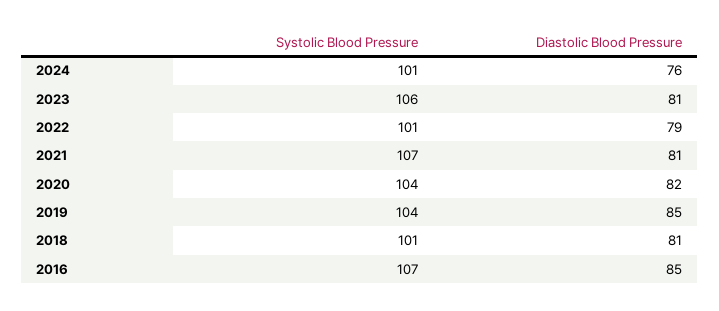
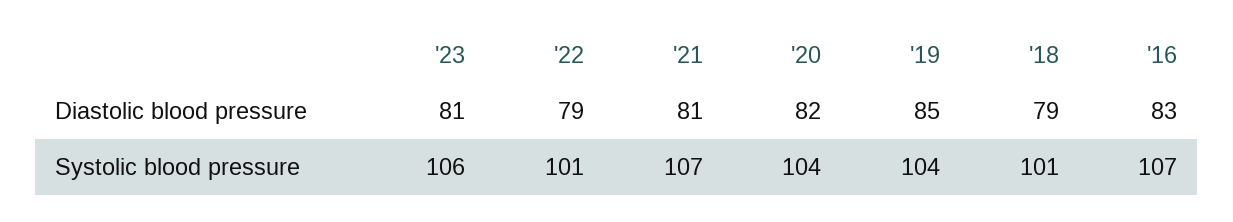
  {
    "Systolic Blood Pressure": {
-     "2024": 101,
      "2023": 106,
      "2022": 101,
      "2021": 107,
      "2020": 104,
      "2019": 104,
      "2018": 101,
      "2016": 107
    },
    "Diastolic Blood Pressure": {
-     "2024": 76,
      "2023": 81,
      "2022": 79,
      "2021": 81,
      "2020": 82,
      "2019": 85,
-     "2018": 81,
+     "2018": 79,
-     "2016": 85
+     "2016": 83
    }
  }

